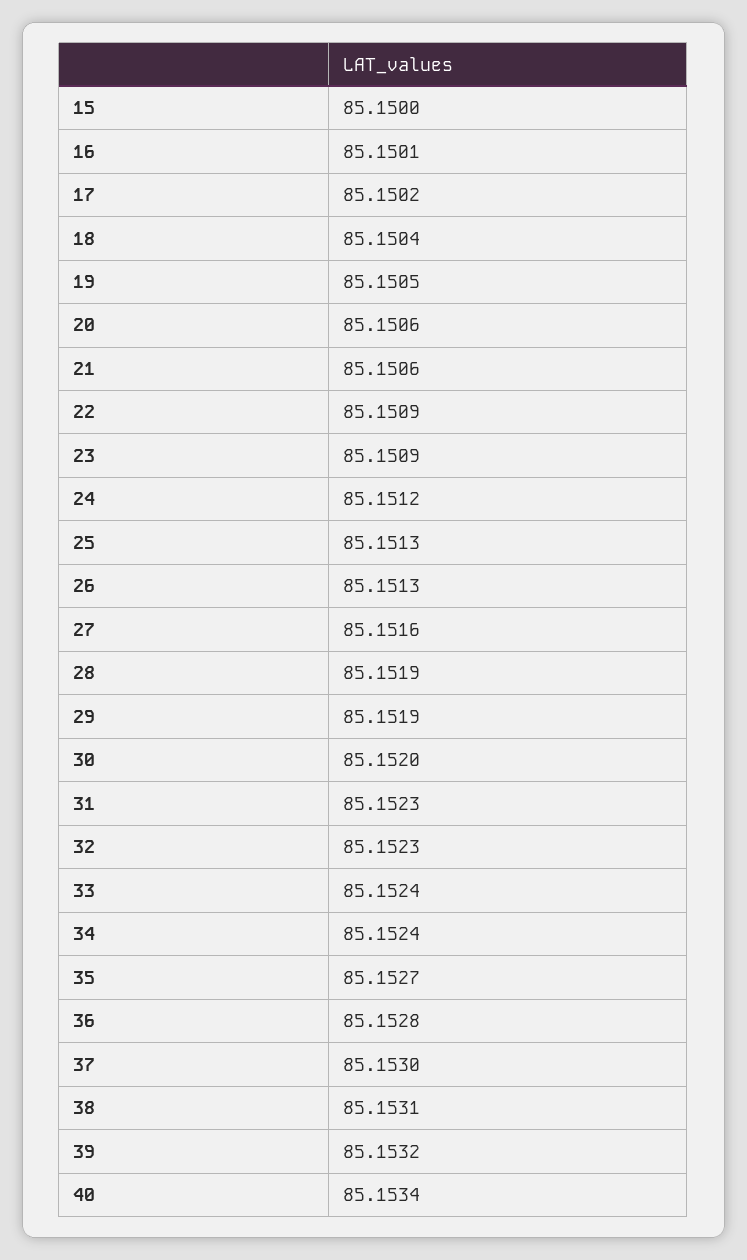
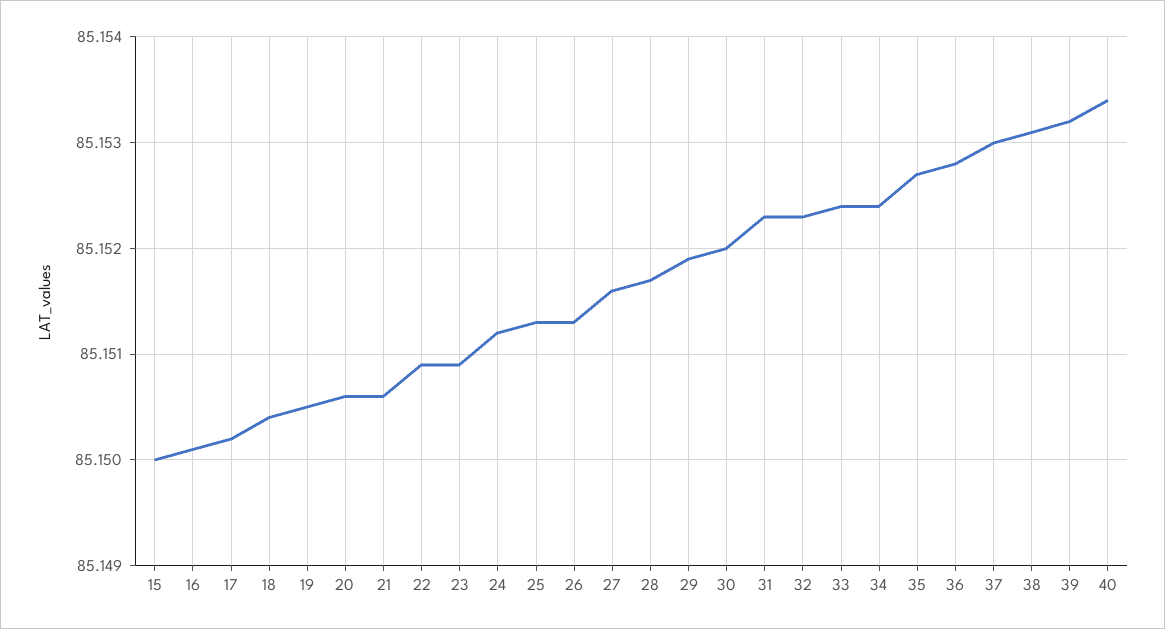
  {
    "15": 85.15,
    "16": 85.1501,
    "17": 85.1502,
    "18": 85.1504,
    "19": 85.1505,
    "20": 85.1506,
    "21": 85.1506,
    "22": 85.1509,
    "23": 85.1509,
    "24": 85.1512,
    "25": 85.1513,
    "26": 85.1513,
    "27": 85.1516,
-   "28": 85.1519,
+   "28": 85.1517,
    "29": 85.1519,
    "30": 85.152,
    "31": 85.1523,
    "32": 85.1523,
    "33": 85.1524,
    "34": 85.1524,
    "35": 85.1527,
    "36": 85.1528,
    "37": 85.153,
    "38": 85.1531,
    "39": 85.1532,
    "40": 85.1534
  }

